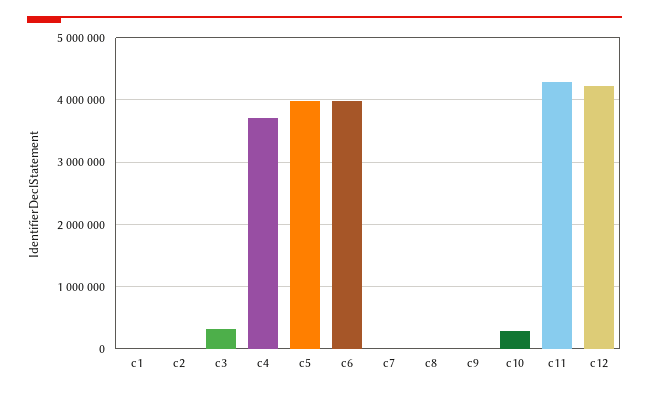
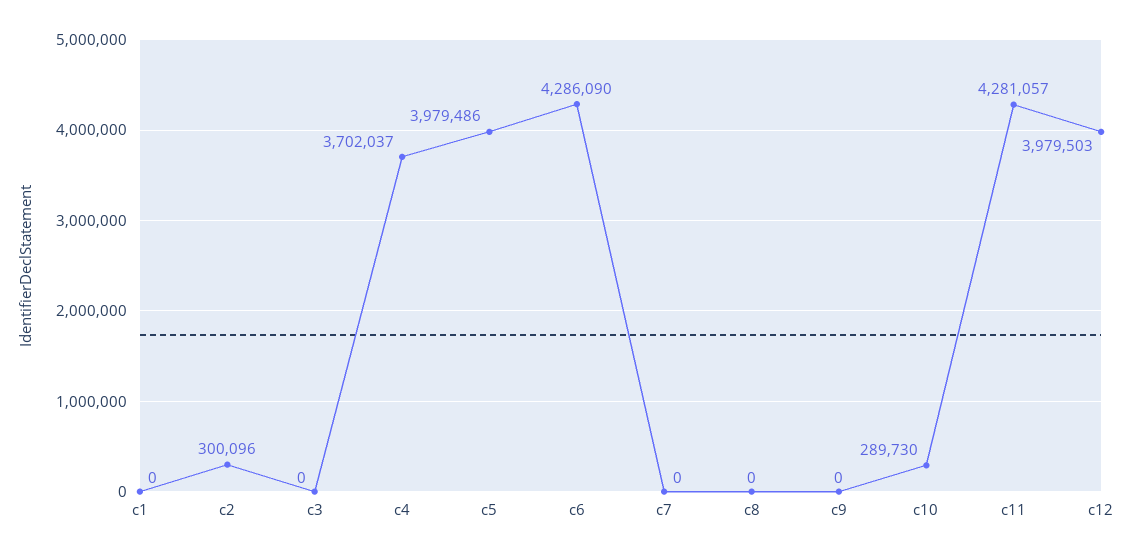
  {
    "c1": 0,
-   "c2": 0,
+   "c2": 300096,
-   "c3": 300000,
+   "c3": 0,
    "c4": 3702037,
    "c5": 3979486,
-   "c6": 4000000,
+   "c6": 4286090,
    "c7": 0,
    "c8": 0,
    "c9": 0,
    "c10": 289730,
    "c11": 4281057,
-   "c12": 4200000
+   "c12": 3979503
  }

